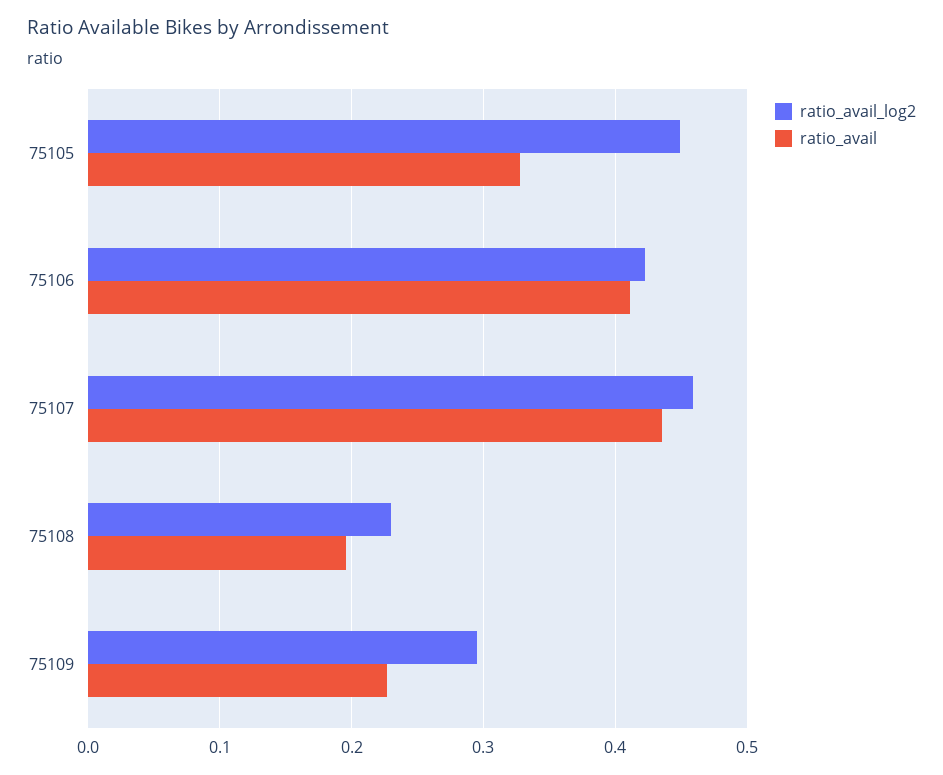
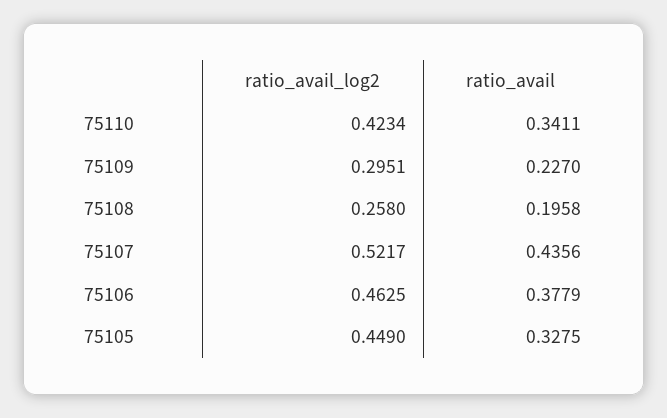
  {
    "ratio_avail_log2": {
      "75105": 0.449,
-     "75106": 0.42,
+     "75106": 0.4625,
-     "75107": 0.46,
+     "75107": 0.5217,
-     "75108": 0.23,
+     "75108": 0.258,
-     "75109": 0.2951
+     "75109": 0.2951,
+     "75110": 0.4234
    },
    "ratio_avail": {
      "75105": 0.3275,
-     "75106": 0.41,
+     "75106": 0.3779,
      "75107": 0.4356,
      "75108": 0.1958,
-     "75109": 0.227
+     "75109": 0.227,
+     "75110": 0.3411
    }
  }

